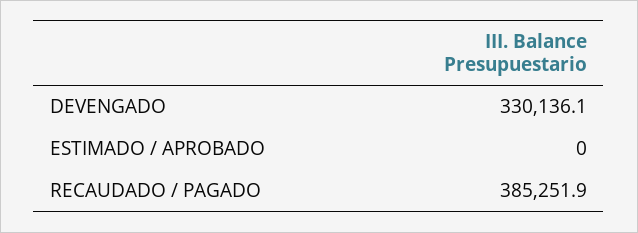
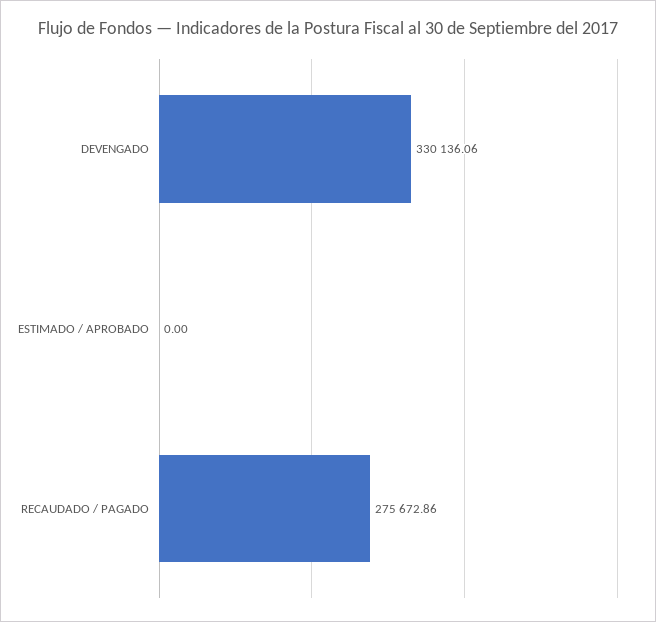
  {
    "DEVENGADO": 330136.06,
    "ESTIMADO / APROBADO": 0,
-   "RECAUDADO / PAGADO": 385251.9
+   "RECAUDADO / PAGADO": 275672.86
  }

